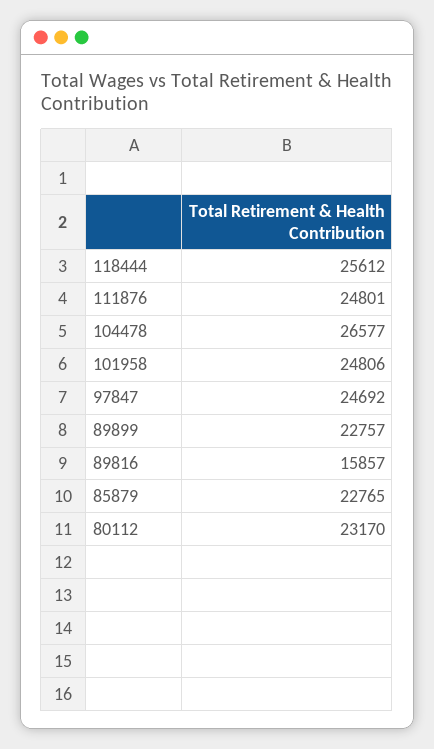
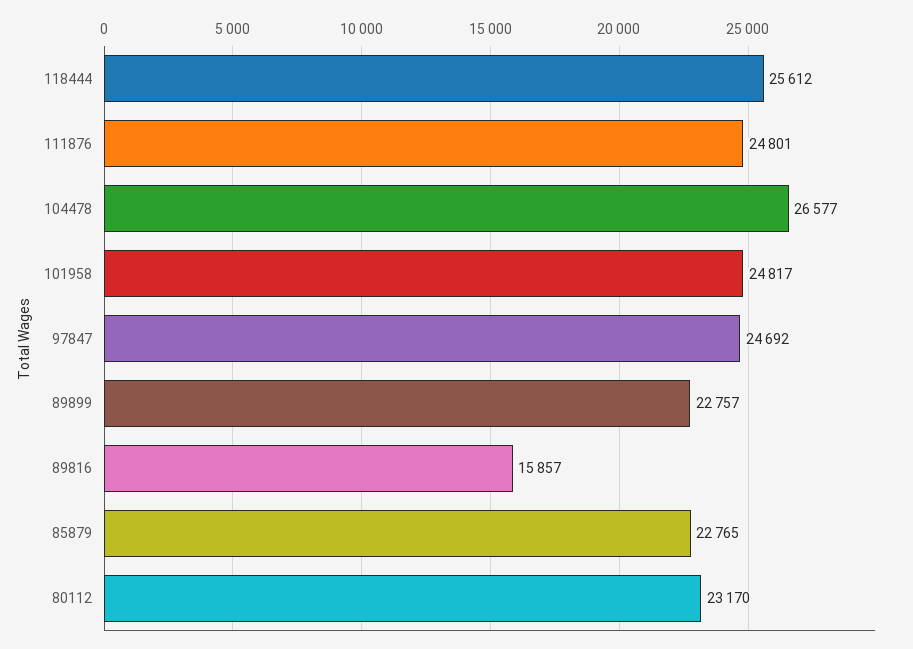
  {
    "118444": 25612,
    "111876": 24801,
    "104478": 26577,
-   "101958": 24806,
+   "101958": 24817,
    "97847": 24692,
    "89899": 22757,
    "89816": 15857,
    "85879": 22765,
    "80112": 23170
  }

